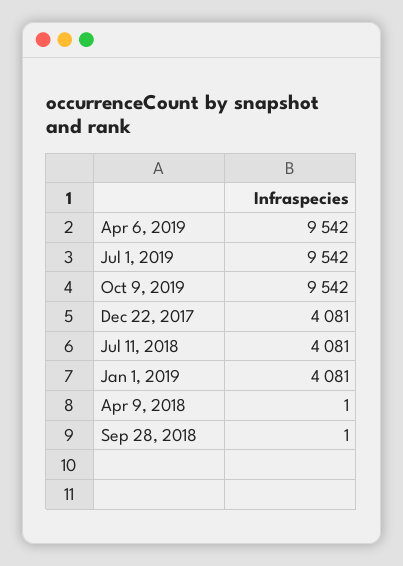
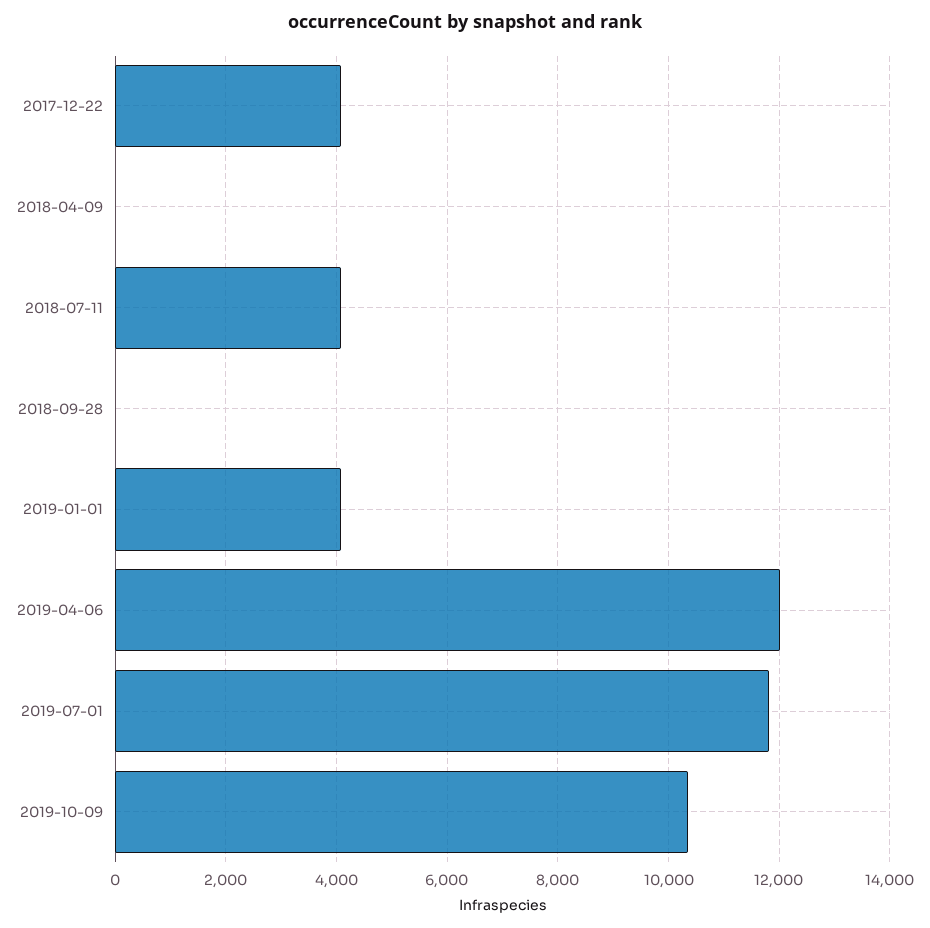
  {
-   "Apr 6, 2019": 9542,
+   "Apr 6, 2019": 12000,
-   "Jul 1, 2019": 9542,
+   "Jul 1, 2019": 11800,
-   "Oct 9, 2019": 9542,
+   "Oct 9, 2019": 10400,
    "Dec 22, 2017": 4081,
    "Jul 11, 2018": 4081,
    "Jan 1, 2019": 4081,
    "Apr 9, 2018": 1,
    "Sep 28, 2018": 1
  }

